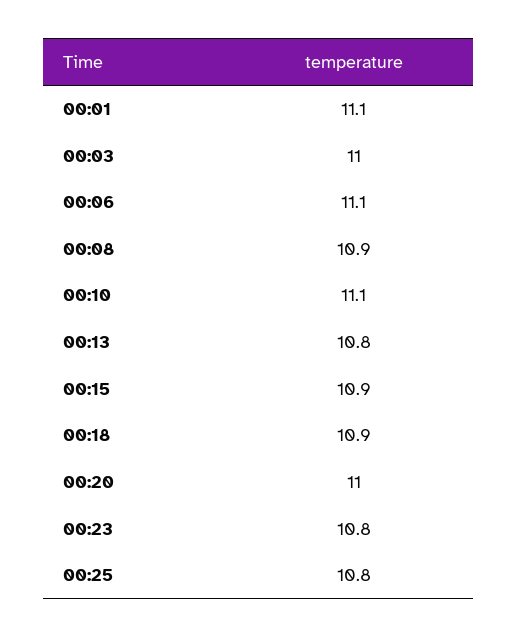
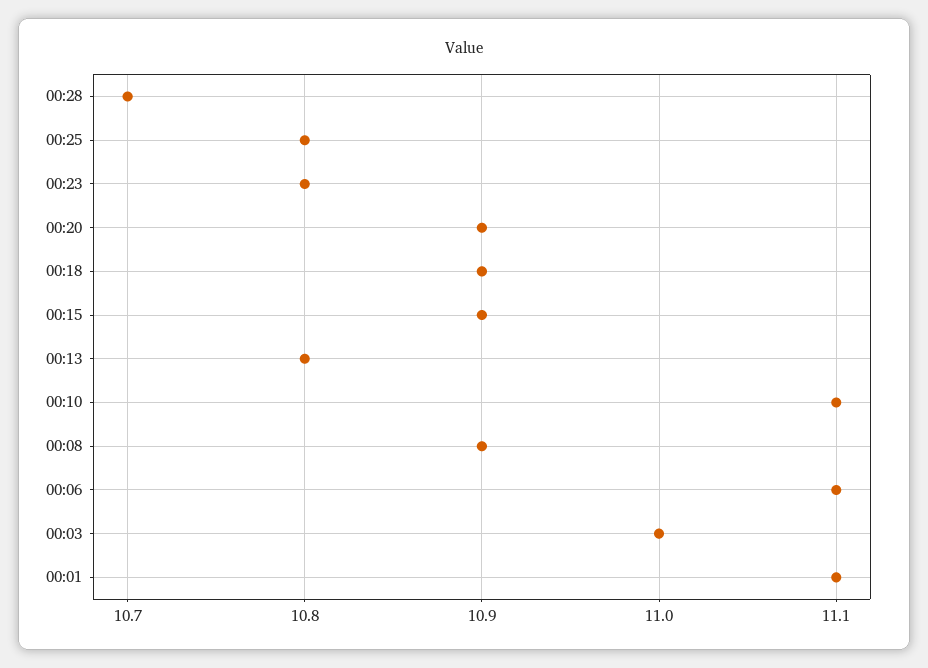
  {
    "00:01": 11.1,
    "00:03": 11,
    "00:06": 11.1,
    "00:08": 10.9,
    "00:10": 11.1,
    "00:13": 10.8,
    "00:15": 10.9,
    "00:18": 10.9,
-   "00:20": 11,
+   "00:20": 10.9,
    "00:23": 10.8,
-   "00:25": 10.8
+   "00:25": 10.8,
+   "00:28": 10.7
  }

